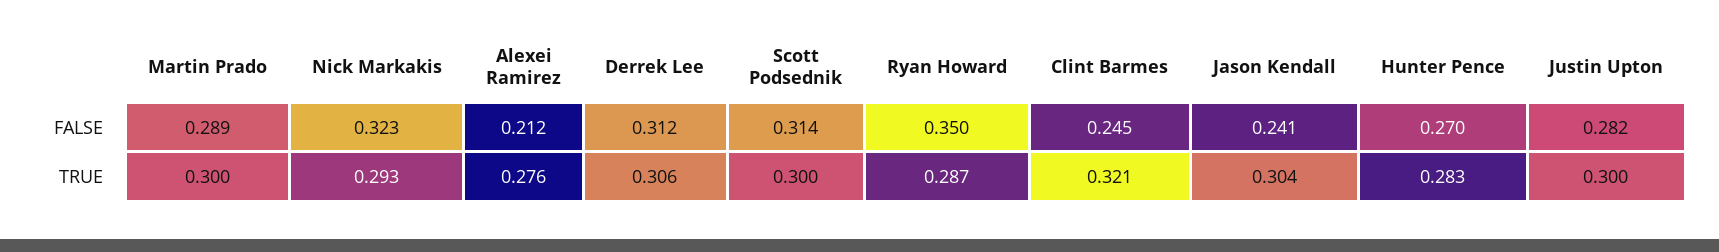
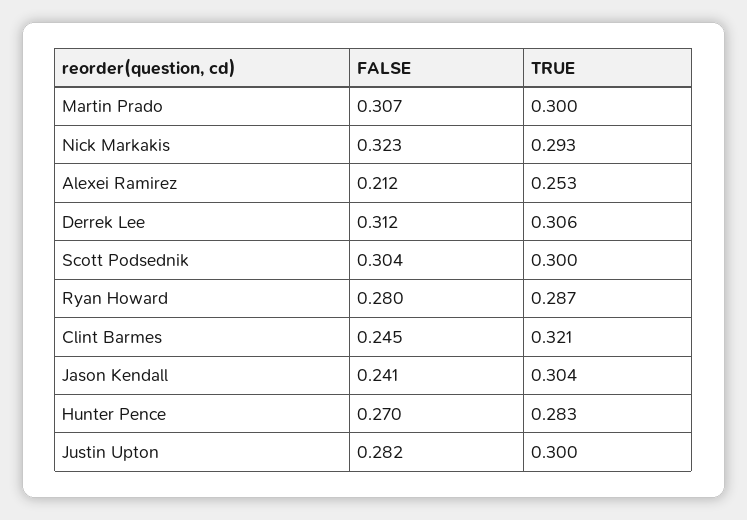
  {
    "Martin Prado": {
-     "FALSE": 0.289,
+     "FALSE": 0.307,
      "TRUE": 0.3
    },
    "Nick Markakis": {
      "FALSE": 0.323,
      "TRUE": 0.293
    },
    "Alexei Ramirez": {
      "FALSE": 0.212,
-     "TRUE": 0.276
+     "TRUE": 0.253
    },
    "Derrek Lee": {
      "FALSE": 0.312,
      "TRUE": 0.306
    },
    "Scott Podsednik": {
-     "FALSE": 0.314,
+     "FALSE": 0.304,
      "TRUE": 0.3
    },
    "Ryan Howard": {
-     "FALSE": 0.35,
+     "FALSE": 0.28,
      "TRUE": 0.287
    },
    "Clint Barmes": {
      "FALSE": 0.245,
      "TRUE": 0.321
    },
    "Jason Kendall": {
      "FALSE": 0.241,
      "TRUE": 0.304
    },
    "Hunter Pence": {
      "FALSE": 0.27,
      "TRUE": 0.283
    },
    "Justin Upton": {
      "FALSE": 0.282,
      "TRUE": 0.3
    }
  }

